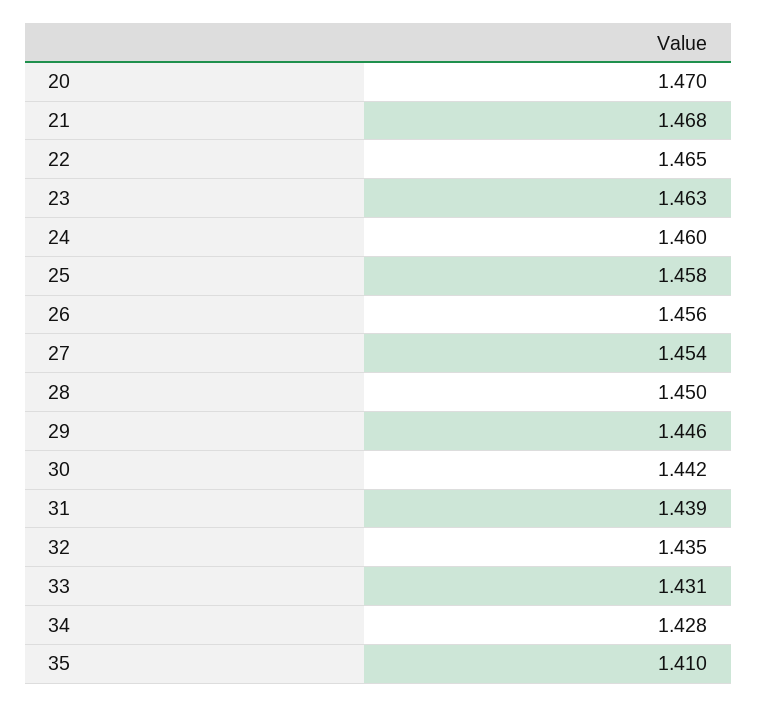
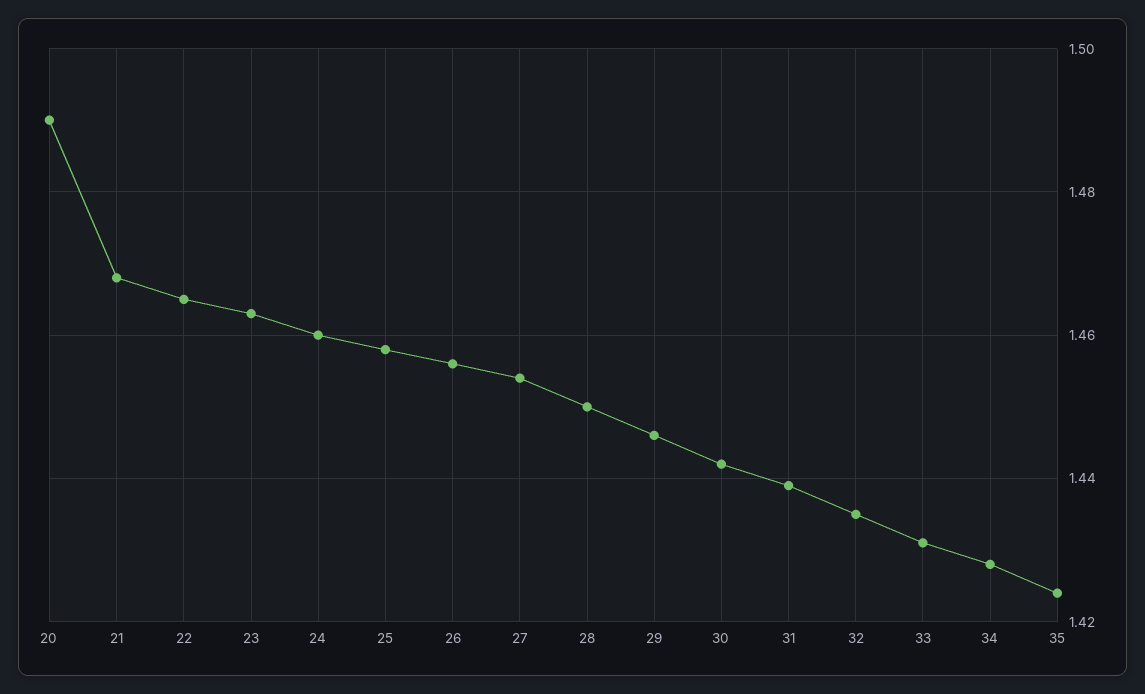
  {
-   "20": 1.47,
+   "20": 1.49,
    "21": 1.468,
    "22": 1.465,
    "23": 1.463,
    "24": 1.46,
    "25": 1.458,
    "26": 1.456,
    "27": 1.454,
    "28": 1.45,
    "29": 1.446,
    "30": 1.442,
    "31": 1.439,
    "32": 1.435,
    "33": 1.431,
    "34": 1.428,
-   "35": 1.41
+   "35": 1.425
  }

